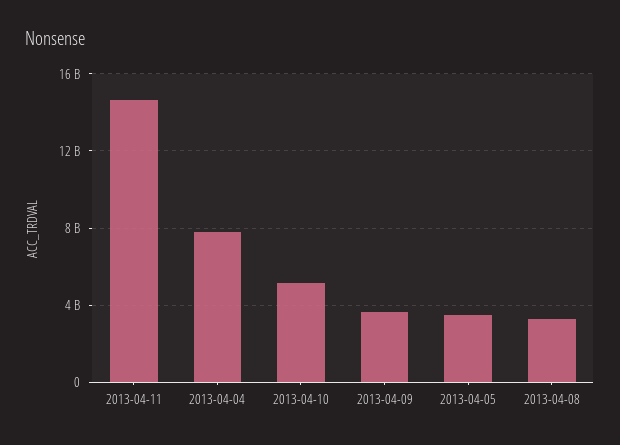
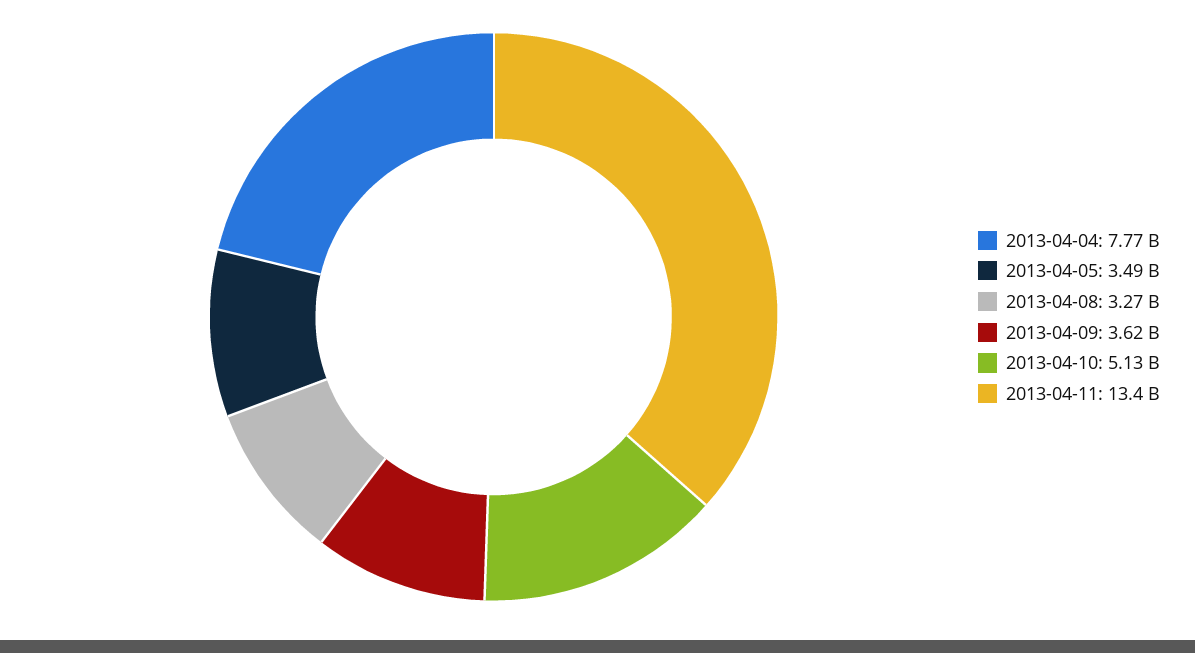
  {
-   "2013-04-11": 14500000000,
+   "2013-04-11": 13400000000,
    "2013-04-04": 7770000000,
    "2013-04-10": 5130000000,
    "2013-04-09": 3620000000,
    "2013-04-05": 3490000000,
    "2013-04-08": 3270000000
  }

